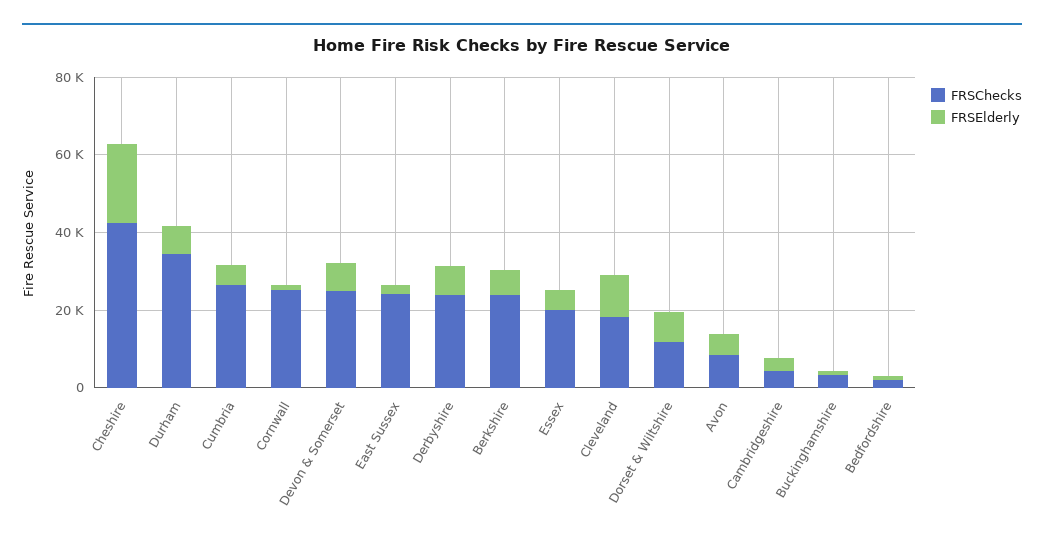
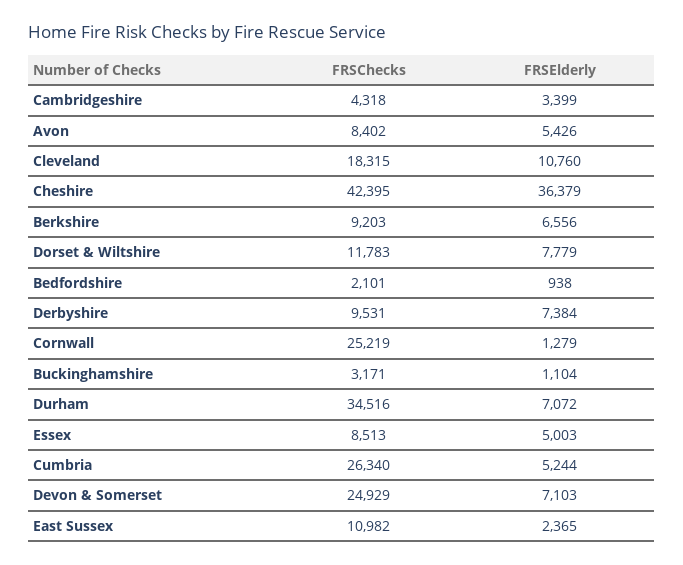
  {
    "FRSChecks": {
      "Cheshire": 42395,
      "Durham": 34516,
      "Cumbria": 26340,
      "Cornwall": 25219,
      "Devon & Somerset": 24929,
-     "East Sussex": 25000,
+     "East Sussex": 10982,
-     "Derbyshire": 25000,
+     "Derbyshire": 9531,
-     "Berkshire": 25000,
+     "Berkshire": 9203,
-     "Essex": 20000,
+     "Essex": 8513,
      "Cleveland": 18315,
      "Dorset & Wiltshire": 11783,
      "Avon": 8402,
      "Cambridgeshire": 4318,
      "Buckinghamshire": 3171,
      "Bedfordshire": 2101
    },
    "FRSElderly": {
-     "Cheshire": 20000,
+     "Cheshire": 36379,
      "Durham": 7072,
      "Cumbria": 5244,
      "Cornwall": 1279,
      "Devon & Somerset": 7103,
      "East Sussex": 2365,
      "Derbyshire": 7384,
      "Berkshire": 6556,
      "Essex": 5003,
      "Cleveland": 10760,
      "Dorset & Wiltshire": 7779,
      "Avon": 5426,
      "Cambridgeshire": 3399,
      "Buckinghamshire": 1104,
      "Bedfordshire": 938
    }
  }

